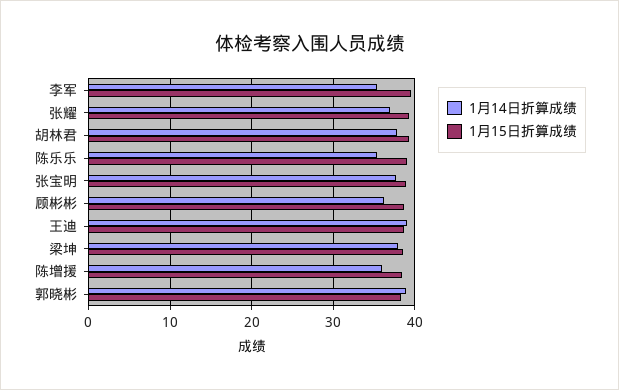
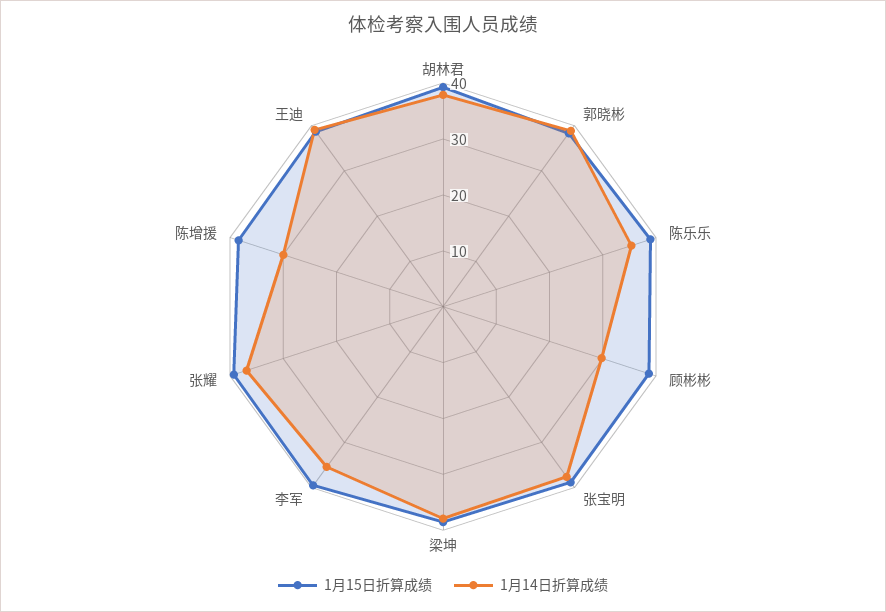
  {
    "1月14日折算成绩": {
      "李军": 35,
      "张耀": 37,
      "胡林君": 38,
      "陈乐乐": 35,
      "张宝明": 38,
-     "顾彬彬": 36,
+     "顾彬彬": 30,
      "王迪": 39,
      "梁坤": 38,
-     "陈增援": 36,
+     "陈增援": 30,
      "郭晓彬": 39
    },
    "1月15日折算成绩": {
      "李军": 40,
      "张耀": 39,
      "胡林君": 39,
      "陈乐乐": 39,
      "张宝明": 39,
      "顾彬彬": 39,
      "王迪": 39,
      "梁坤": 39,
      "陈增援": 38,
      "郭晓彬": 38
    }
  }

